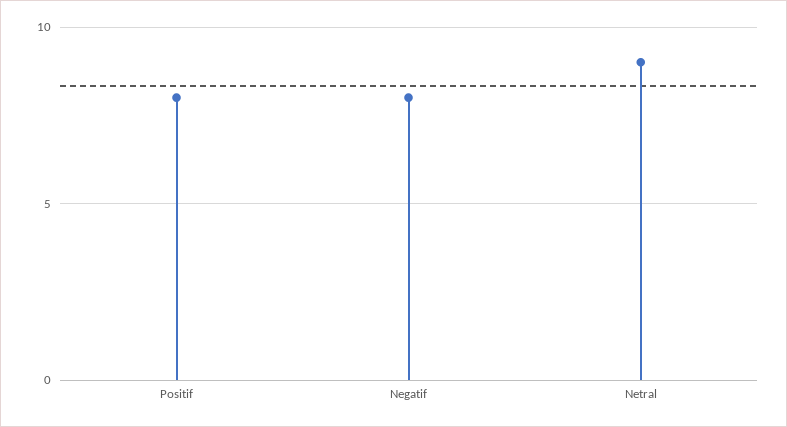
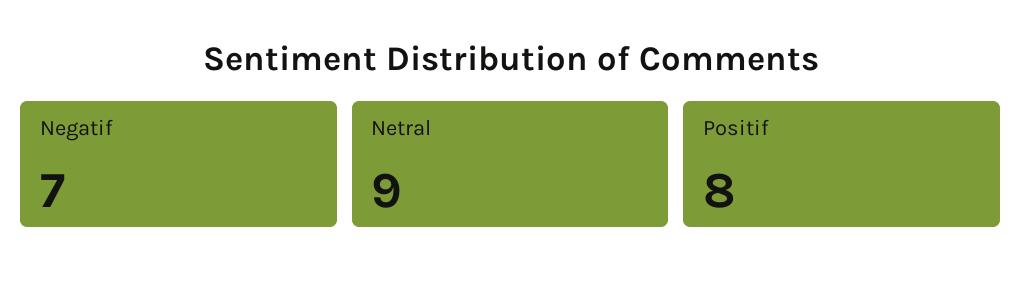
  {
    "Positif": 8,
-   "Negatif": 8,
+   "Negatif": 7,
    "Netral": 9
  }

